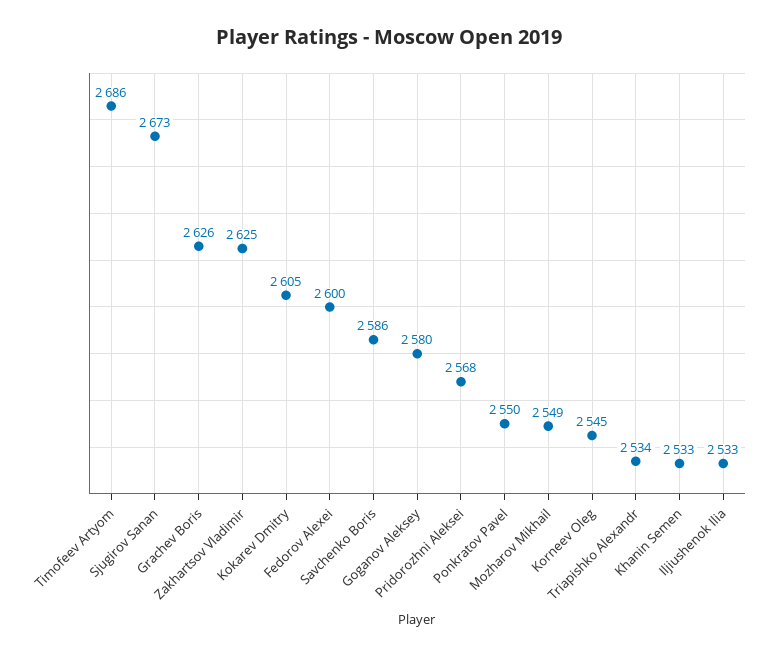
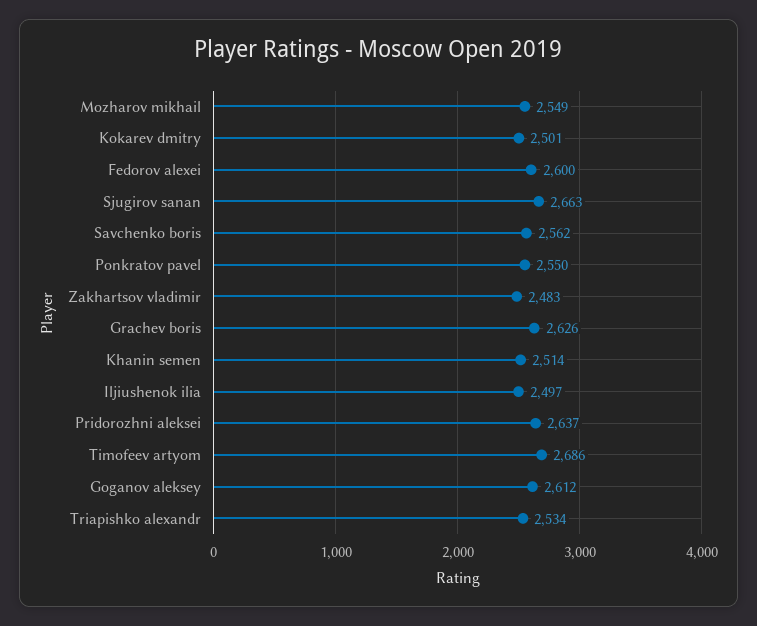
  {
    "Timofeev Artyom": 2686,
-   "Sjugirov Sanan": 2673,
+   "Sjugirov Sanan": 2663,
    "Grachev Boris": 2626,
-   "Zakhartsov Vladimir": 2625,
+   "Zakhartsov Vladimir": 2483,
-   "Kokarev Dmitry": 2605,
+   "Kokarev Dmitry": 2501,
    "Fedorov Alexei": 2600,
-   "Savchenko Boris": 2586,
+   "Savchenko Boris": 2562,
-   "Goganov Aleksey": 2580,
+   "Goganov Aleksey": 2612,
-   "Pridorozhni Aleksei": 2568,
+   "Pridorozhni Aleksei": 2637,
    "Ponkratov Pavel": 2550,
    "Mozharov Mikhail": 2549,
-   "Korneev Oleg": 2545,
    "Triapishko Alexandr": 2534,
-   "Khanin Semen": 2533,
+   "Khanin Semen": 2514,
-   "Iljiushenok Ilia": 2533
+   "Iljiushenok Ilia": 2497
  }

